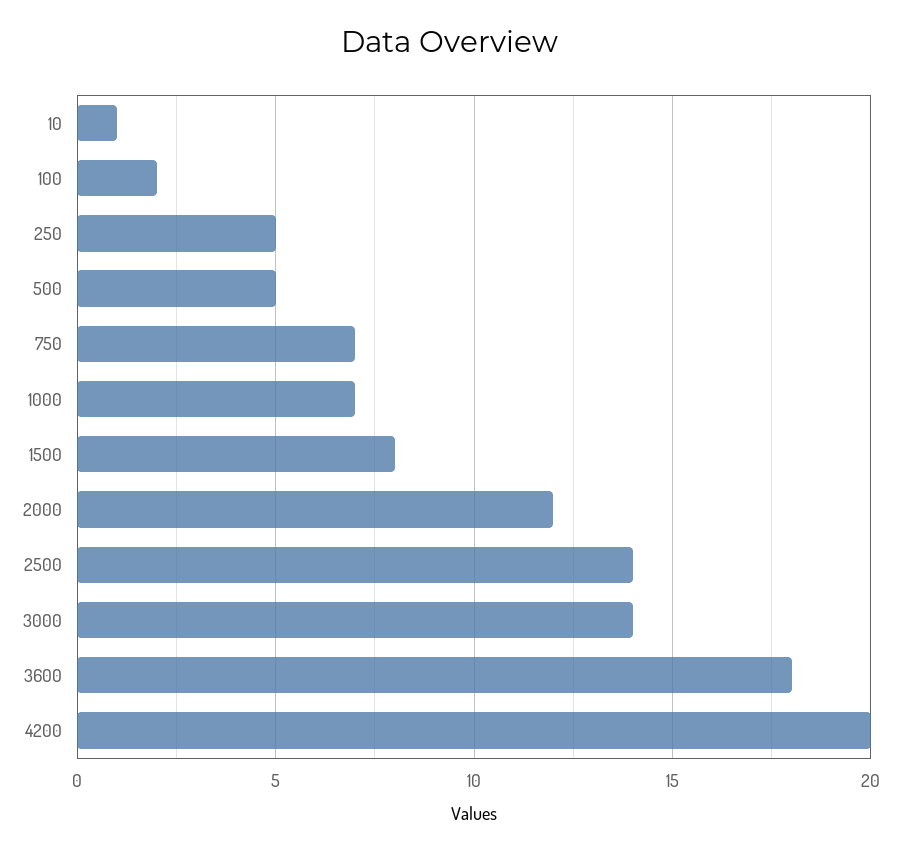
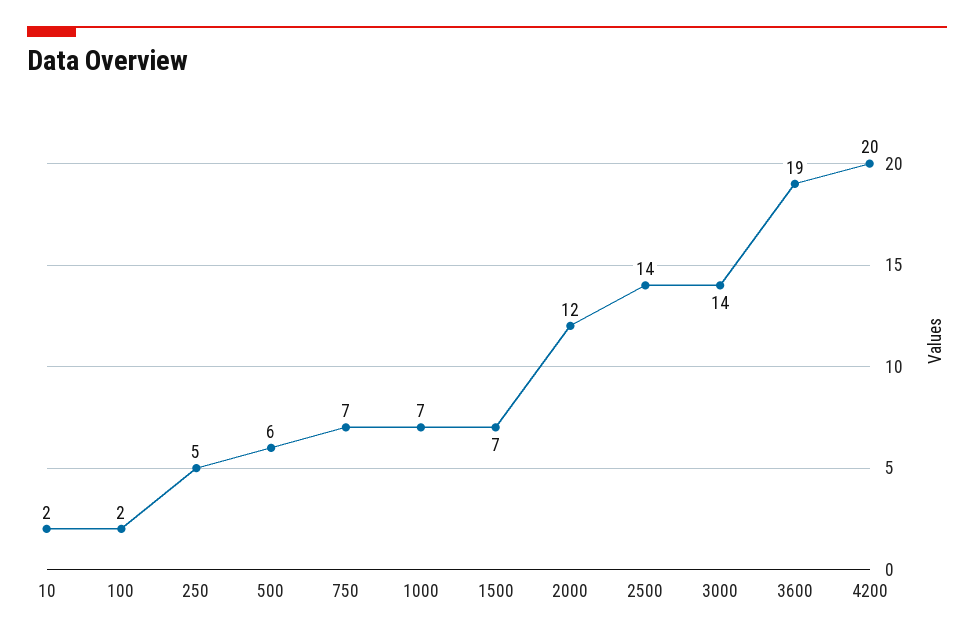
  {
-   "10": 1,
+   "10": 2,
    "100": 2,
    "250": 5,
-   "500": 5,
+   "500": 6,
    "750": 7,
    "1000": 7,
-   "1500": 8,
+   "1500": 7,
    "2000": 12,
    "2500": 14,
    "3000": 14,
-   "3600": 18,
+   "3600": 19,
    "4200": 20
  }

